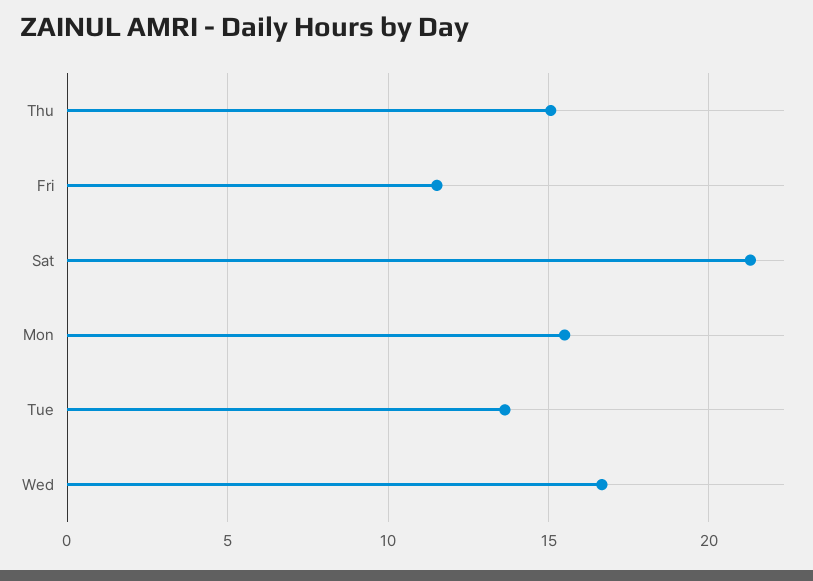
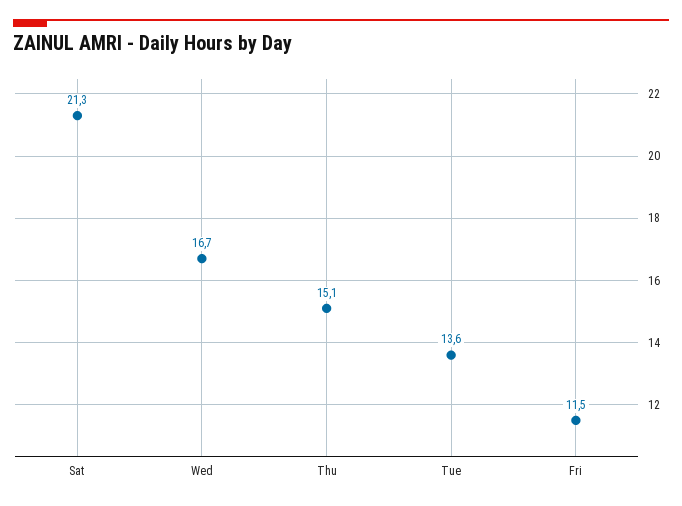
  {
    "Thu": 15.1,
    "Fri": 11.5,
    "Sat": 21.3,
-   "Mon": 15.5,
    "Tue": 13.6,
    "Wed": 16.7
  }

